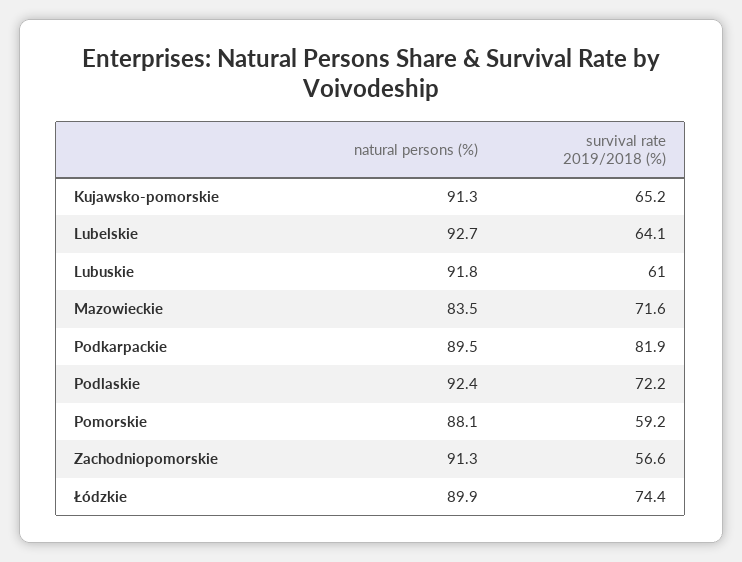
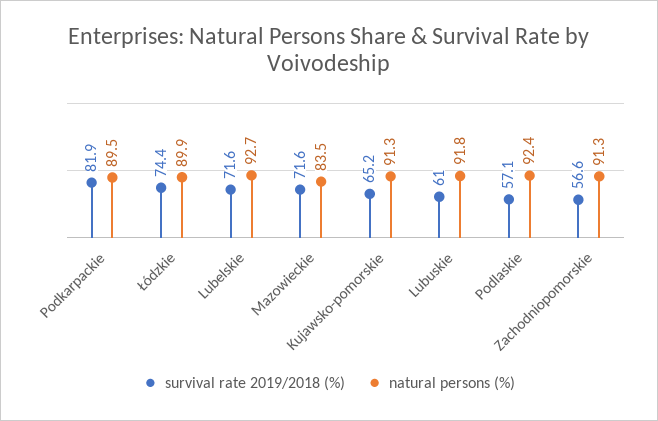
  {
    "natural persons (%)": {
      "Kujawsko-pomorskie": 91.3,
      "Lubelskie": 92.7,
      "Lubuskie": 91.8,
      "Mazowieckie": 83.5,
      "Podkarpackie": 89.5,
      "Podlaskie": 92.4,
-     "Pomorskie": 88.1,
      "Zachodniopomorskie": 91.3,
      "Łódzkie": 89.9
    },
    "survival rate 2019/2018 (%)": {
      "Kujawsko-pomorskie": 65.2,
-     "Lubelskie": 64.1,
+     "Lubelskie": 71.6,
      "Lubuskie": 61,
      "Mazowieckie": 71.6,
      "Podkarpackie": 81.9,
-     "Podlaskie": 72.2,
+     "Podlaskie": 57.1,
-     "Pomorskie": 59.2,
      "Zachodniopomorskie": 56.6,
      "Łódzkie": 74.4
    }
  }

